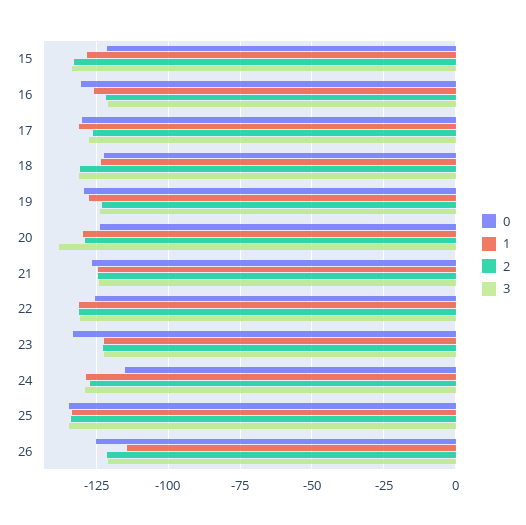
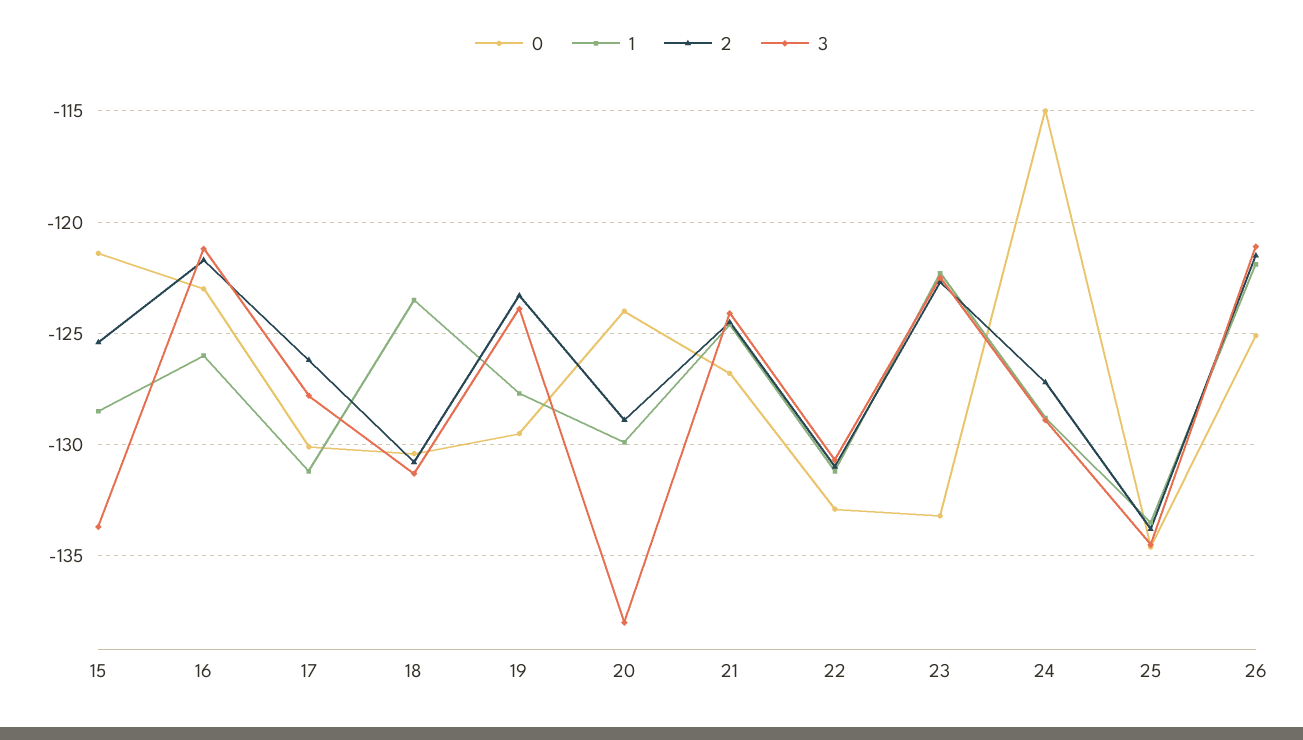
  {
    "0": {
      "15": -121.5,
-     "16": -130,
+     "16": -123,
      "17": -130,
-     "18": -122.5,
+     "18": -130.5,
      "19": -129.5,
      "20": -124,
      "21": -127,
-     "22": -125,
+     "22": -133,
      "23": -133,
      "24": -115,
      "25": -134.5,
      "26": -125
    },
    "1": {
      "15": -128.5,
      "16": -126,
      "17": -131,
      "18": -123.5,
      "19": -127.5,
      "20": -130,
      "21": -124.5,
      "22": -131,
      "23": -122.5,
      "24": -129,
      "25": -133.5,
-     "26": -115
+     "26": -122
    },
    "2": {
-     "15": -132.5,
+     "15": -125.5,
      "16": -121.5,
      "17": -126,
      "18": -131,
      "19": -123.5,
      "20": -129,
      "21": -124.5,
      "22": -131,
      "23": -122.5,
      "24": -127,
      "25": -134,
      "26": -121.5
    },
    "3": {
      "15": -133.5,
      "16": -121,
      "17": -128,
      "18": -131.5,
      "19": -124,
      "20": -138,
      "21": -124,
      "22": -130.5,
      "23": -122.5,
      "24": -129,
      "25": -134.5,
      "26": -121
    }
  }

